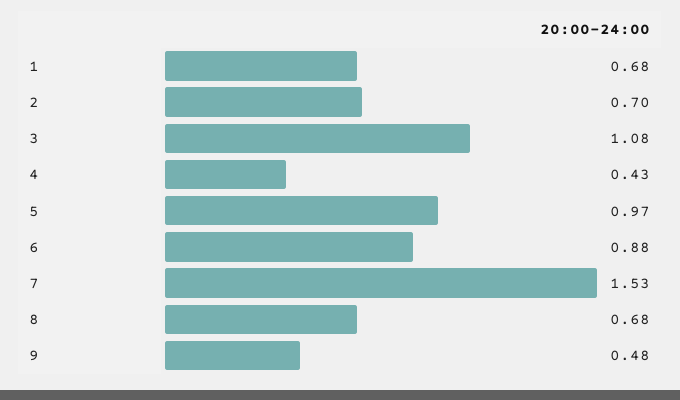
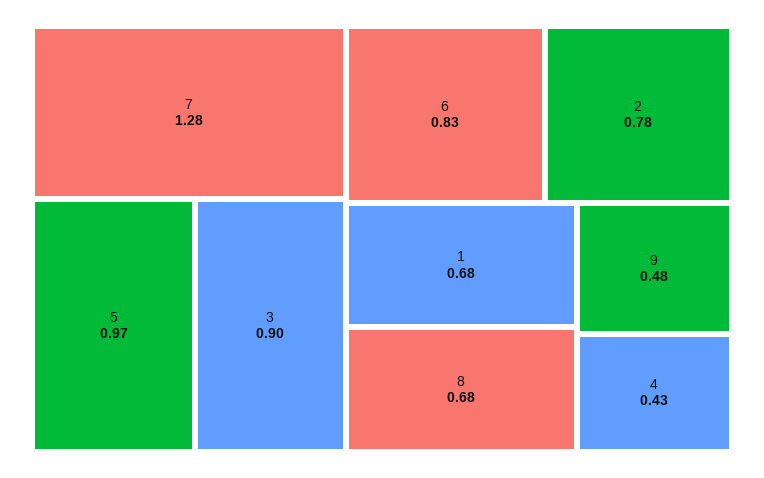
  {
    "1": 0.68,
-   "2": 0.7,
+   "2": 0.78,
-   "3": 1.08,
+   "3": 0.9,
    "4": 0.43,
    "5": 0.97,
-   "6": 0.88,
+   "6": 0.83,
-   "7": 1.53,
+   "7": 1.28,
    "8": 0.68,
    "9": 0.48
  }

